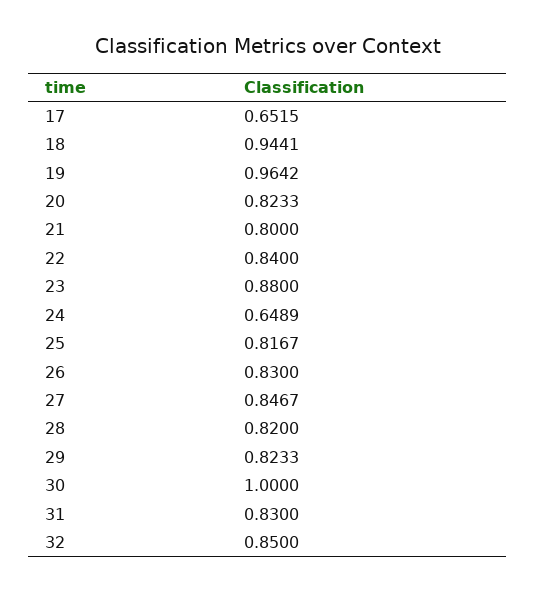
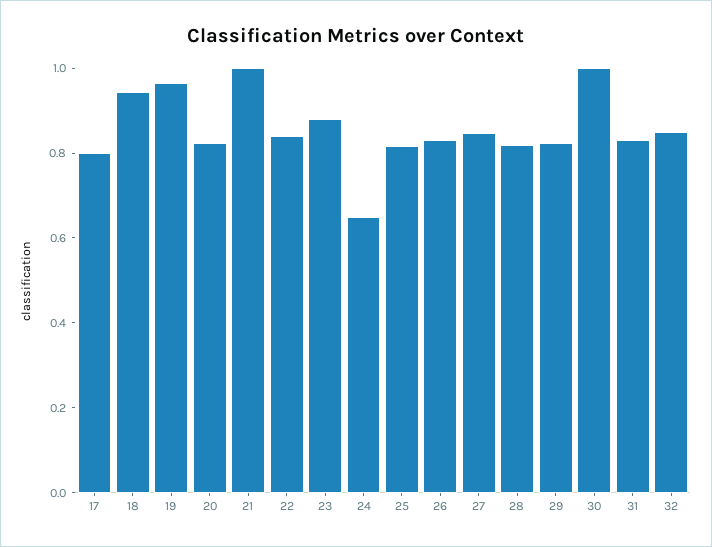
  {
-   "17": 0.6515,
+   "17": 0.8,
    "18": 0.9441,
    "19": 0.9642,
    "20": 0.8233,
-   "21": 0.8,
+   "21": 1,
    "22": 0.84,
    "23": 0.88,
    "24": 0.6489,
    "25": 0.8167,
    "26": 0.83,
    "27": 0.8467,
    "28": 0.82,
    "29": 0.8233,
    "30": 1,
    "31": 0.83,
    "32": 0.85
  }

